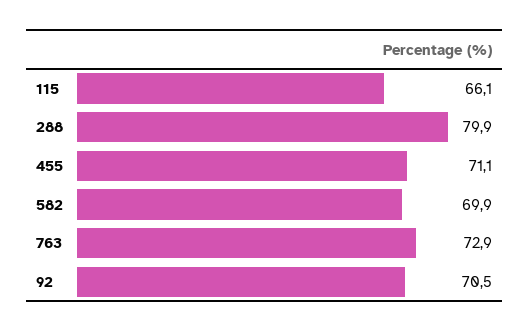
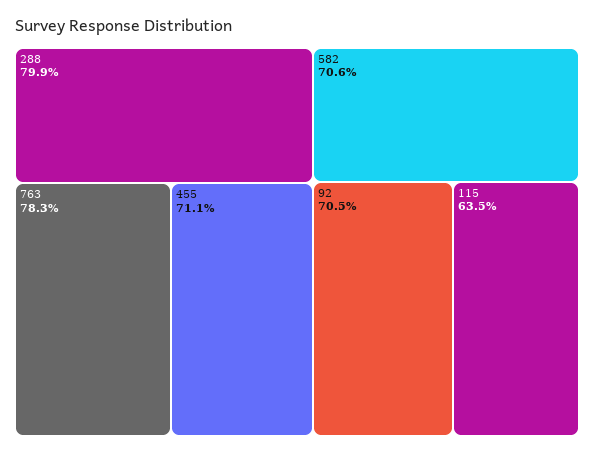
  {
-   "115": 66.1,
+   "115": 63.5,
    "288": 79.9,
    "455": 71.1,
-   "582": 69.9,
+   "582": 70.6,
-   "763": 72.9,
+   "763": 78.3,
    "92": 70.5
  }

